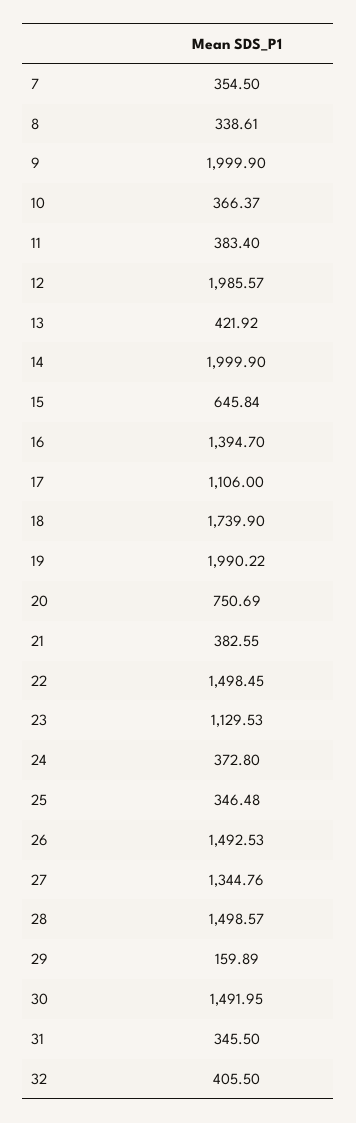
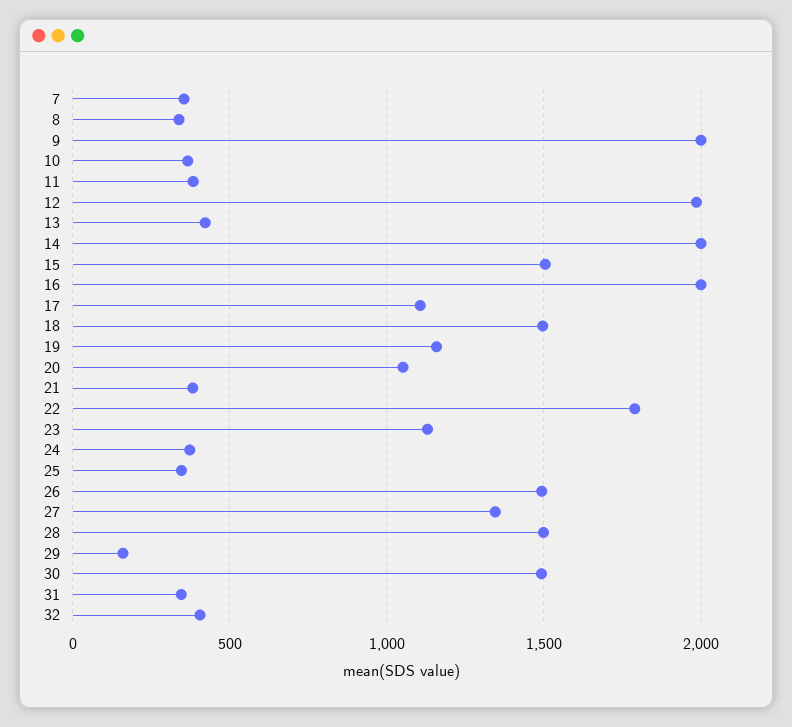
  {
    "7": 354.5,
    "8": 338.61,
    "9": 1999.9,
    "10": 366.37,
    "11": 383.4,
    "12": 1985.57,
    "13": 421.92,
    "14": 1999.9,
-   "15": 645.84,
+   "15": 1500,
-   "16": 1394.7,
+   "16": 2000,
    "17": 1106,
-   "18": 1739.9,
+   "18": 1500,
-   "19": 1990.22,
+   "19": 1150,
-   "20": 750.69,
+   "20": 1050,
    "21": 382.55,
-   "22": 1498.45,
+   "22": 1800,
    "23": 1129.53,
    "24": 372.8,
    "25": 346.48,
    "26": 1492.53,
    "27": 1344.76,
    "28": 1498.57,
    "29": 159.89,
    "30": 1491.95,
    "31": 345.5,
    "32": 405.5
  }

